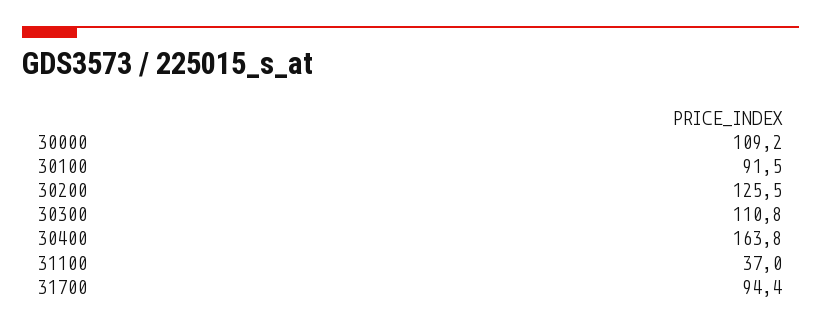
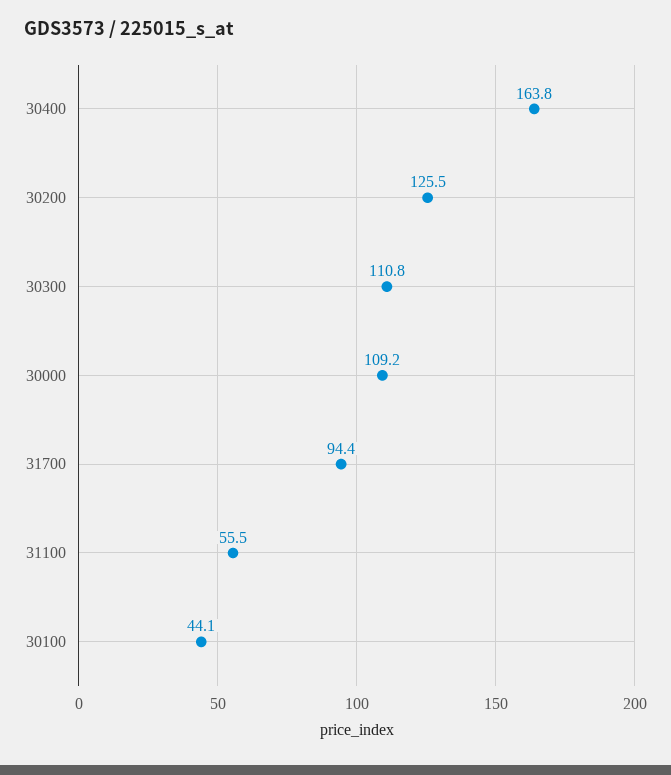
  {
    "30000": 109.2,
-   "30100": 91.5,
+   "30100": 44.1,
    "30200": 125.5,
    "30300": 110.8,
    "30400": 163.8,
-   "31100": 37,
+   "31100": 55.5,
    "31700": 94.4
  }

